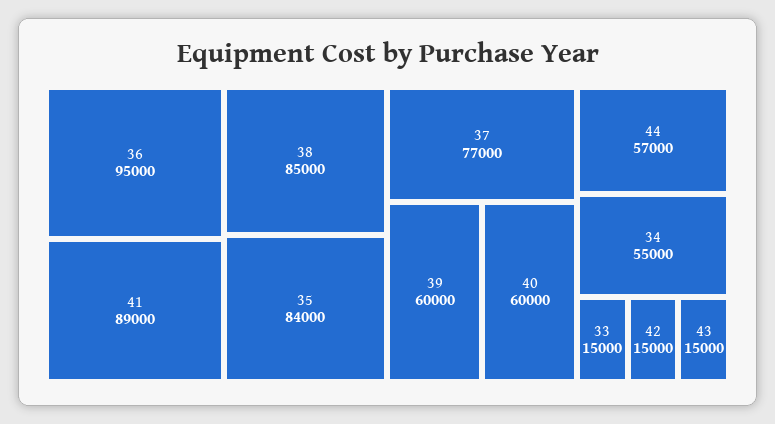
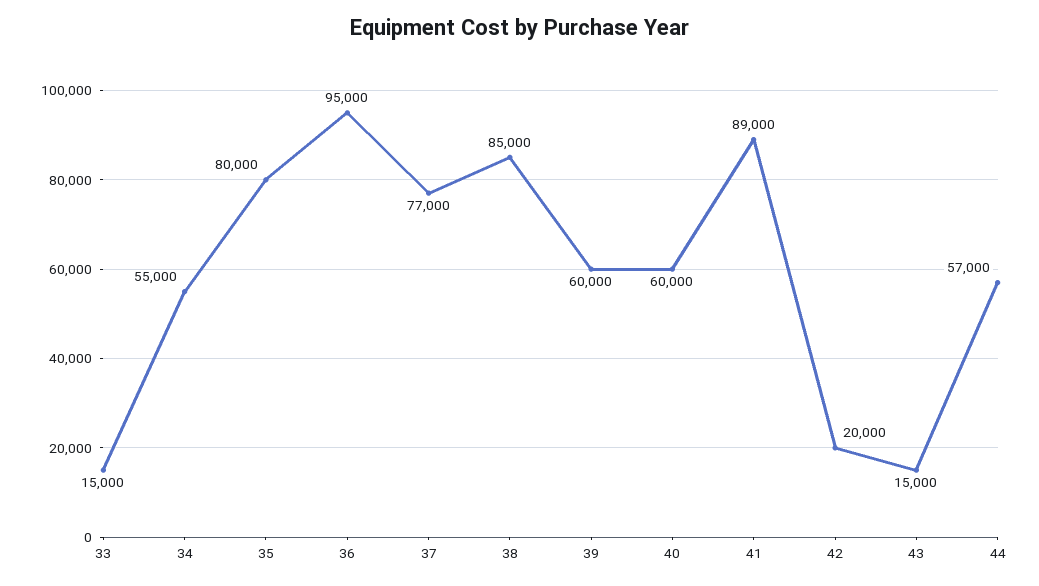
  {
    "36": 95000,
    "41": 89000,
    "38": 85000,
-   "35": 84000,
+   "35": 80000,
    "37": 77000,
    "39": 60000,
    "40": 60000,
    "44": 57000,
    "34": 55000,
    "33": 15000,
-   "42": 15000,
+   "42": 20000,
    "43": 15000
  }

